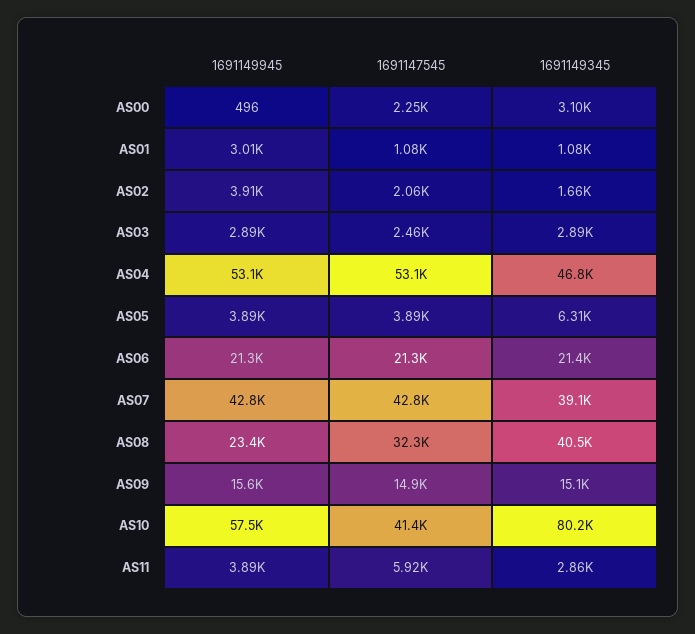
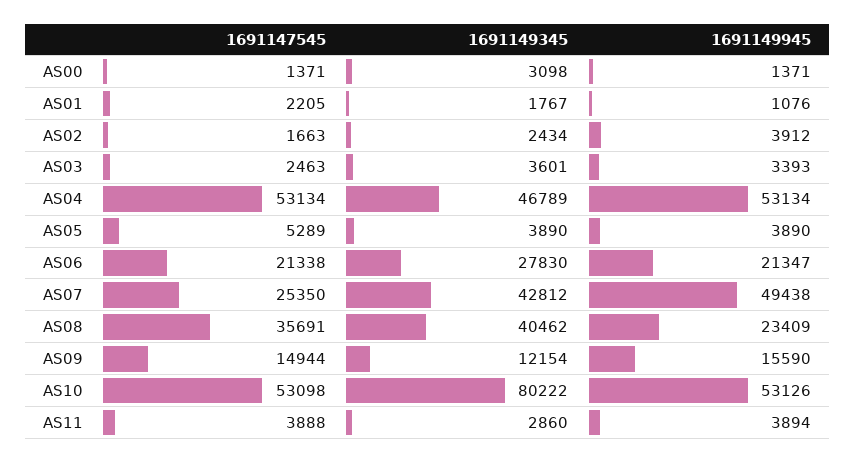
  {
    "1691149945": {
-     "AS00": 496,
+     "AS00": 1371,
-     "AS01": 3010,
+     "AS01": 1076,
      "AS02": 3912,
-     "AS03": 2890,
+     "AS03": 3393,
      "AS04": 53134,
      "AS05": 3890,
      "AS06": 21347,
-     "AS07": 42800,
+     "AS07": 49438,
      "AS08": 23409,
      "AS09": 15590,
-     "AS10": 57500,
+     "AS10": 53126,
      "AS11": 3894
    },
    "1691147545": {
-     "AS00": 2250,
+     "AS00": 1371,
-     "AS01": 1080,
+     "AS01": 2205,
-     "AS02": 2060,
+     "AS02": 1663,
      "AS03": 2463,
      "AS04": 53134,
-     "AS05": 3890,
+     "AS05": 5289,
      "AS06": 21338,
-     "AS07": 42800,
+     "AS07": 25350,
-     "AS08": 32300,
+     "AS08": 35691,
      "AS09": 14944,
-     "AS10": 41400,
+     "AS10": 53098,
-     "AS11": 5920
+     "AS11": 3888
    },
    "1691149345": {
      "AS00": 3098,
-     "AS01": 1080,
+     "AS01": 1767,
-     "AS02": 1660,
+     "AS02": 2434,
-     "AS03": 2890,
+     "AS03": 3601,
      "AS04": 46789,
-     "AS05": 6310,
+     "AS05": 3890,
-     "AS06": 21400,
+     "AS06": 27830,
-     "AS07": 39100,
+     "AS07": 42812,
      "AS08": 40462,
-     "AS09": 15100,
+     "AS09": 12154,
      "AS10": 80222,
      "AS11": 2860
    }
  }

